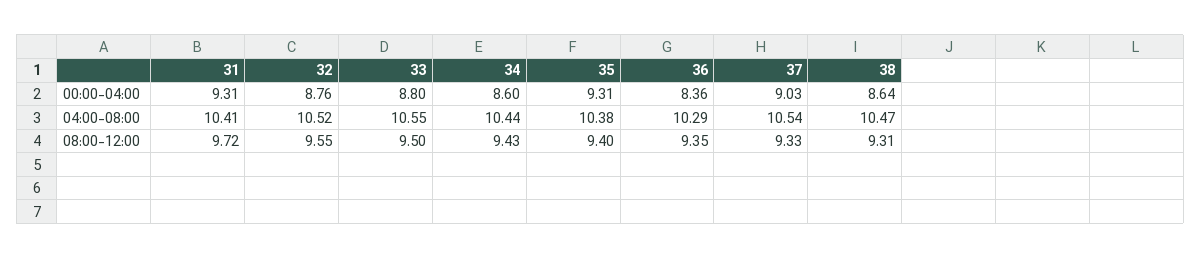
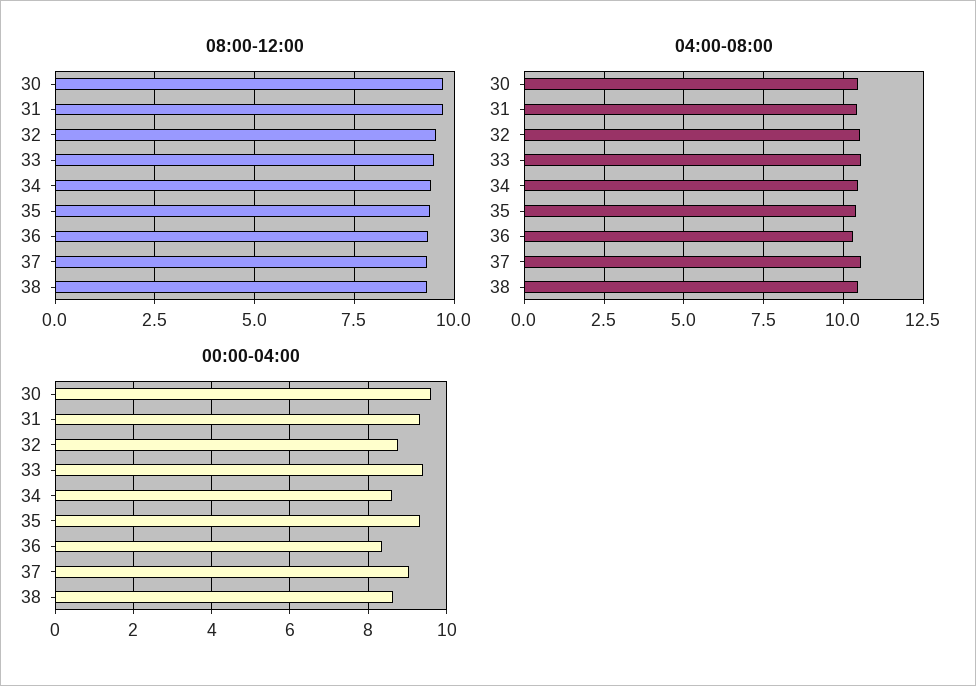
  {
    "00:00-04:00": {
      "31": 9.31,
      "32": 8.76,
-     "33": 8.8,
+     "33": 9.4,
      "34": 8.6,
      "35": 9.31,
      "36": 8.36,
      "37": 9.03,
-     "38": 8.64
+     "38": 8.64,
+     "30": 9.6
    },
    "04:00-08:00": {
      "31": 10.41,
      "32": 10.52,
      "33": 10.55,
      "34": 10.44,
      "35": 10.38,
      "36": 10.29,
      "37": 10.54,
-     "38": 10.47
+     "38": 10.47,
+     "30": 10.5
    },
    "08:00-12:00": {
      "31": 9.72,
      "32": 9.55,
      "33": 9.5,
      "34": 9.43,
      "35": 9.4,
      "36": 9.35,
      "37": 9.33,
-     "38": 9.31
+     "38": 9.31,
+     "30": 9.75
    }
  }

